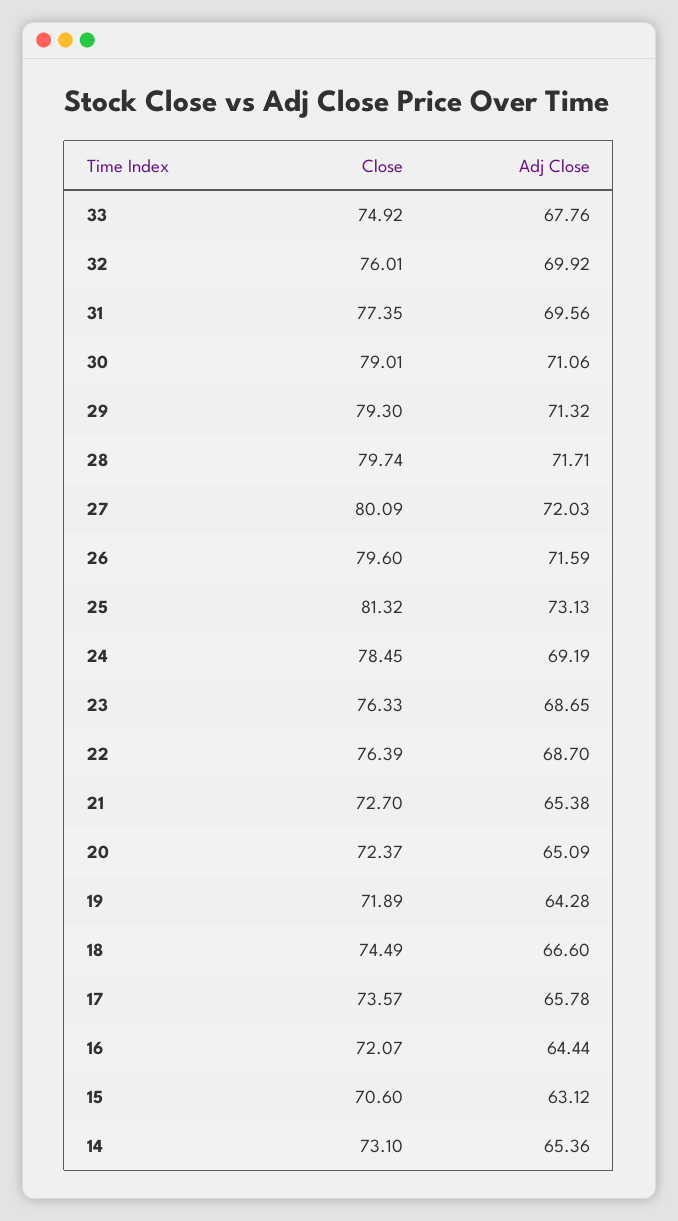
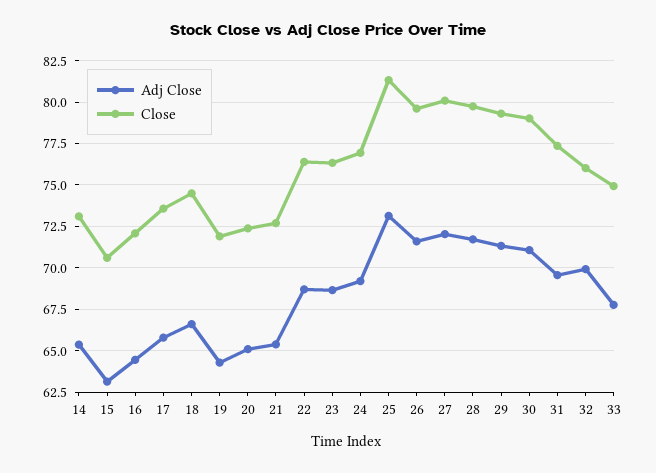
  {
    "Close": {
      "33": 74.92,
      "32": 76.01,
      "31": 77.35,
      "30": 79.01,
      "29": 79.3,
      "28": 79.74,
      "27": 80.09,
      "26": 79.6,
      "25": 81.32,
-     "24": 78.45,
+     "24": 77,
      "23": 76.33,
      "22": 76.39,
      "21": 72.7,
      "20": 72.37,
      "19": 71.89,
      "18": 74.49,
      "17": 73.57,
      "16": 72.07,
      "15": 70.6,
      "14": 73.1
    },
    "Adj Close": {
      "33": 67.76,
      "32": 69.92,
      "31": 69.56,
      "30": 71.06,
      "29": 71.32,
      "28": 71.71,
      "27": 72.03,
      "26": 71.59,
      "25": 73.13,
      "24": 69.19,
      "23": 68.65,
      "22": 68.7,
      "21": 65.38,
      "20": 65.09,
      "19": 64.28,
      "18": 66.6,
      "17": 65.78,
      "16": 64.44,
      "15": 63.12,
      "14": 65.36
    }
  }

